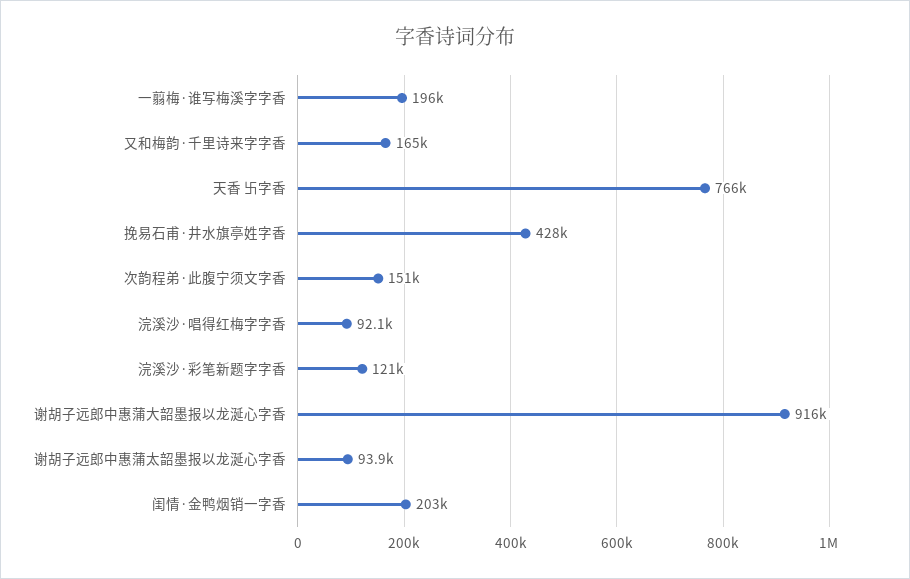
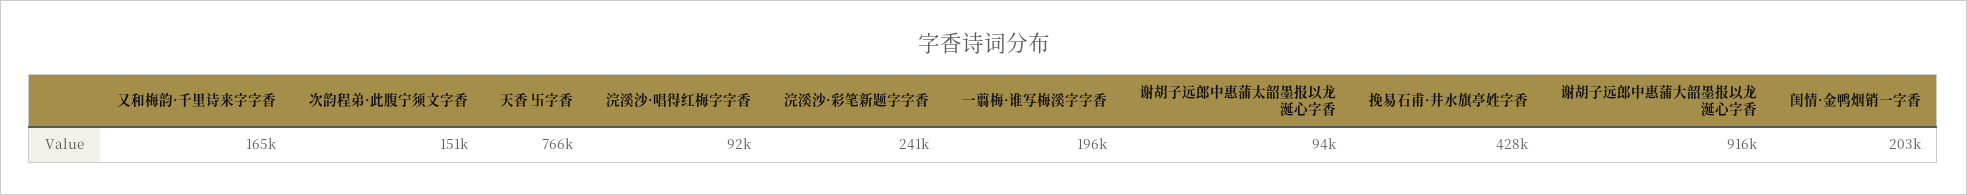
  {
    "一翦梅·谁写梅溪字字香": 196000,
    "又和梅韵·千里诗来字字香": 165000,
    "天香 卐字香": 766000,
    "挽易石甫·井水旗亭姓字香": 428000,
    "次韵程弟·此腹宁须文字香": 151000,
    "浣溪沙·唱得红梅字字香": 92100,
-   "浣溪沙·彩笔新题字字香": 121000,
+   "浣溪沙·彩笔新题字字香": 241000,
    "谢胡子远郎中惠蒲大韶墨报以龙涎心字香": 916000,
    "谢胡子远郎中惠蒲太韶墨报以龙涎心字香": 93900,
    "闺情·金鸭烟销一字香": 203000
  }

